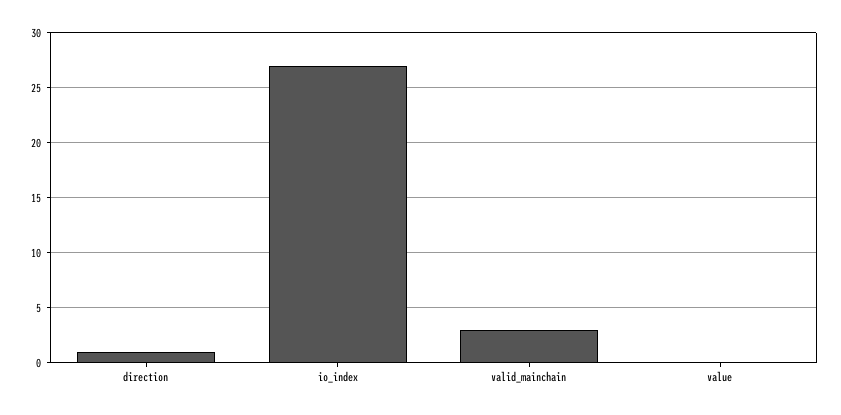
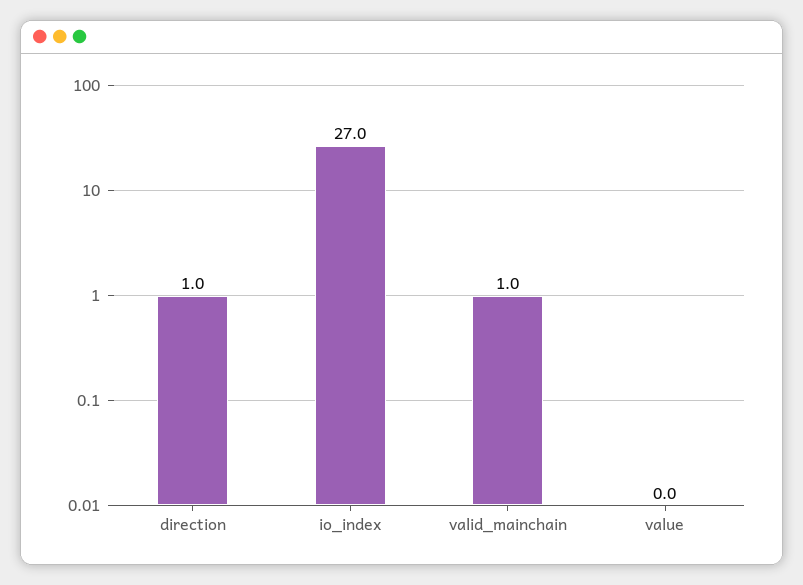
  {
    "direction": 1,
    "io_index": 27,
-   "valid_mainchain": 3,
+   "valid_mainchain": 1,
    "value": 0
  }

